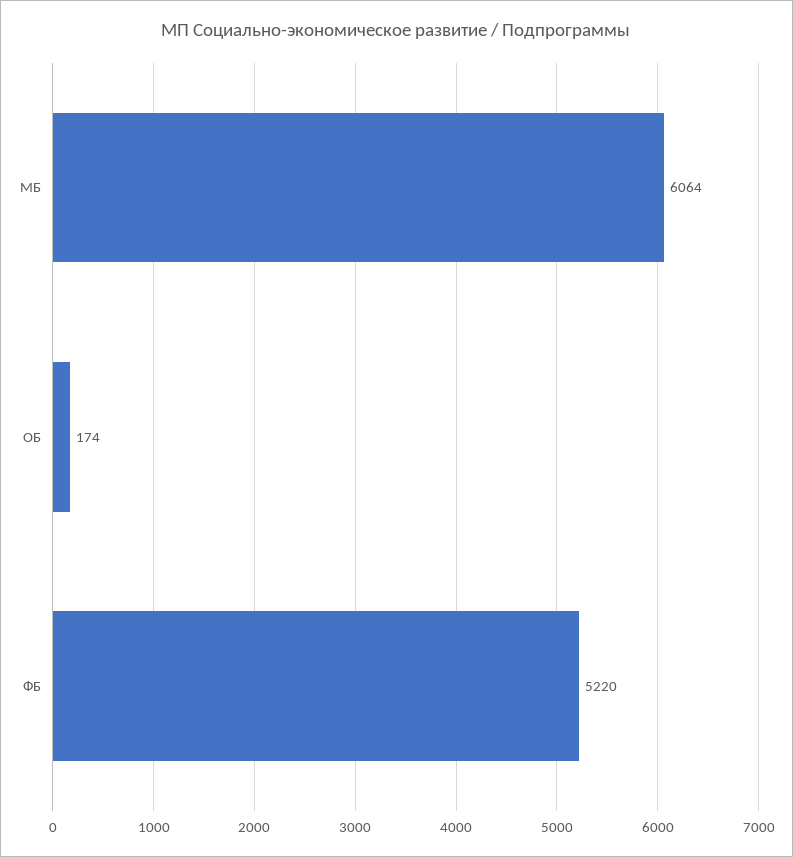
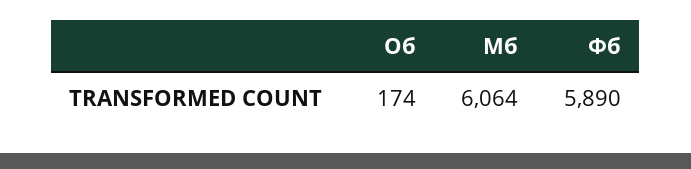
  {
    "МБ": 6064,
    "ОБ": 174,
-   "ФБ": 5220
+   "ФБ": 5890
  }

